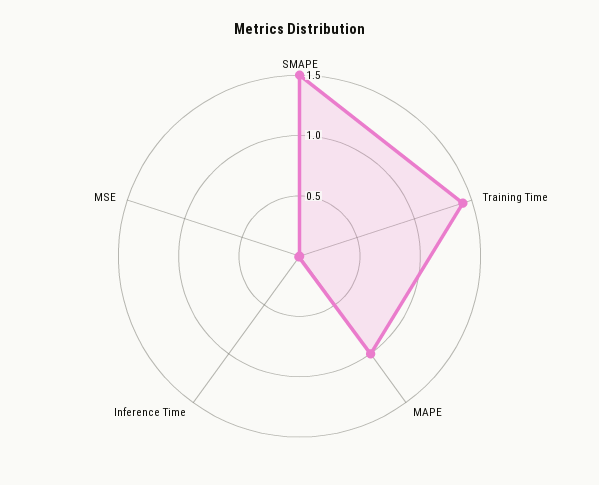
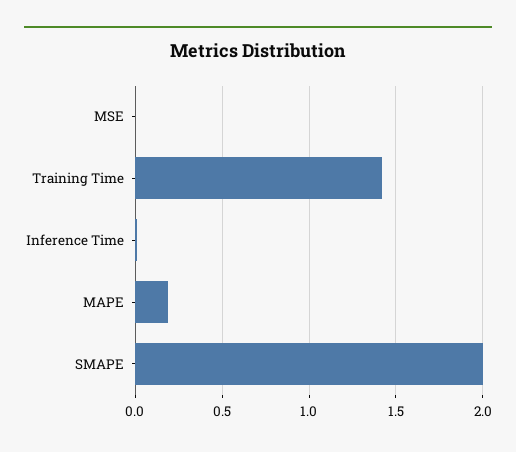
  {
-   "SMAPE": 1.5,
+   "SMAPE": 2,
    "Training Time": 1.4,
-   "MAPE": 1,
+   "MAPE": 0.2,
    "Inference Time": 0,
    "MSE": 0
  }

